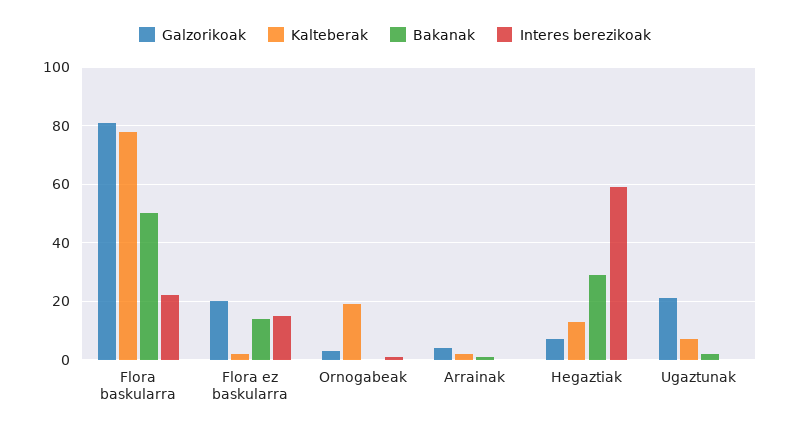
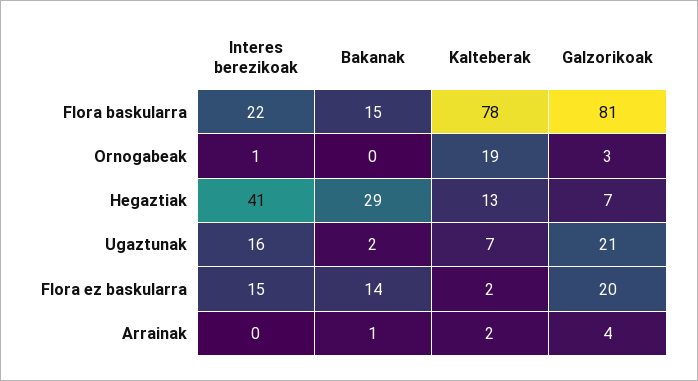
  {
    "Galzorikoak": {
      "Flora baskularra": 81,
      "Flora ez baskularra": 20,
      "Ornogabeak": 3,
      "Arrainak": 4,
      "Hegaztiak": 7,
      "Ugaztunak": 21
    },
    "Kalteberak": {
      "Flora baskularra": 78,
      "Flora ez baskularra": 2,
      "Ornogabeak": 19,
      "Arrainak": 2,
      "Hegaztiak": 13,
      "Ugaztunak": 7
    },
    "Bakanak": {
-     "Flora baskularra": 50,
+     "Flora baskularra": 15,
      "Flora ez baskularra": 14,
      "Ornogabeak": 0,
      "Arrainak": 1,
      "Hegaztiak": 29,
      "Ugaztunak": 2
    },
    "Interes berezikoak": {
      "Flora baskularra": 22,
      "Flora ez baskularra": 15,
      "Ornogabeak": 1,
      "Arrainak": 0,
-     "Hegaztiak": 60,
+     "Hegaztiak": 41,
-     "Ugaztunak": 0
+     "Ugaztunak": 16
    }
  }

